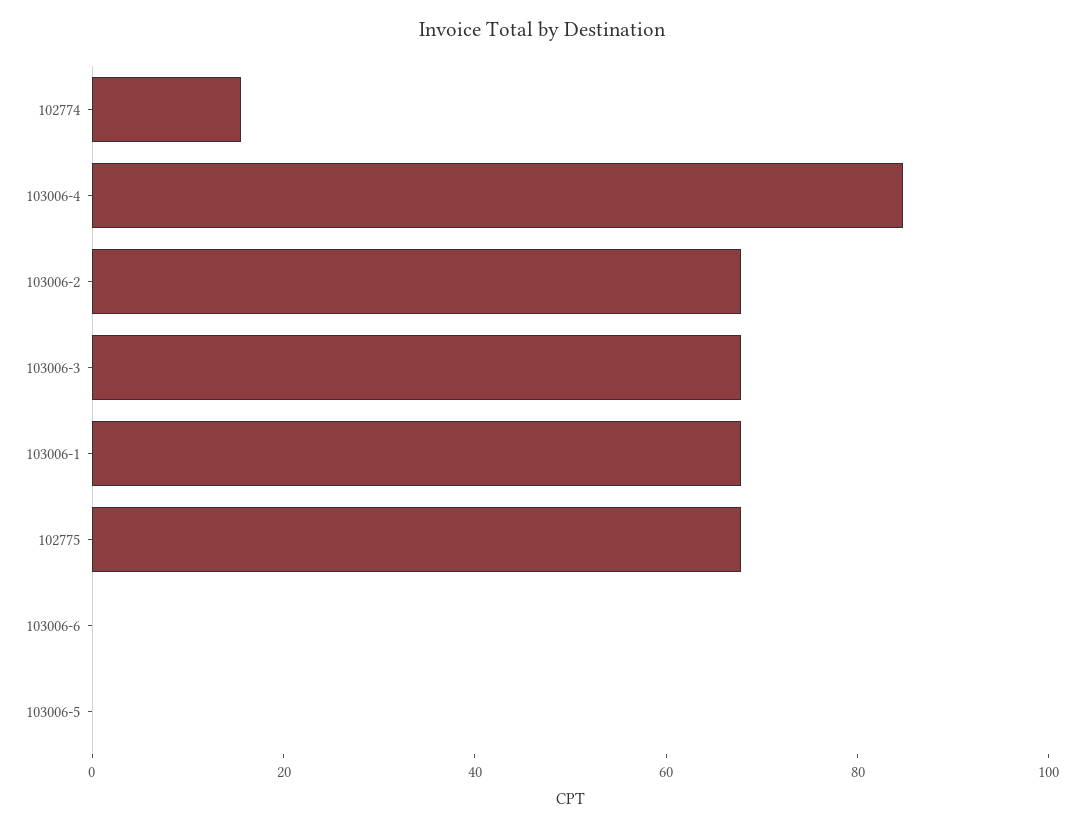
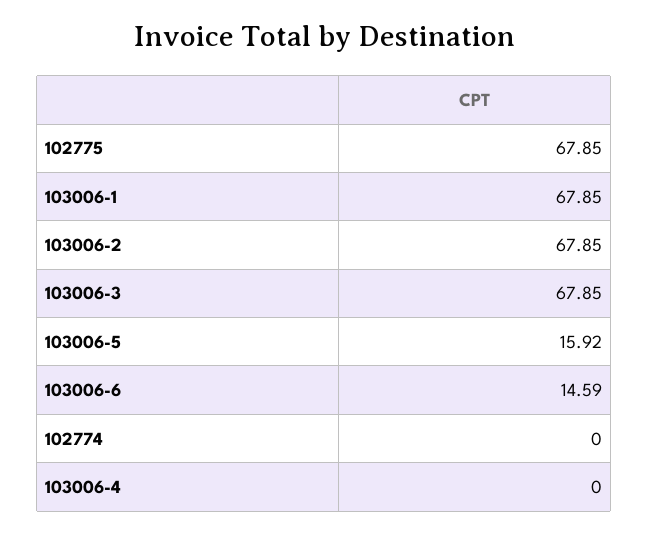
  {
-   "102774": 15,
+   "102774": 0,
-   "103006-4": 85,
+   "103006-4": 0,
    "103006-2": 67.85,
    "103006-3": 67.85,
    "103006-1": 67.85,
    "102775": 67.85,
-   "103006-6": 0,
+   "103006-6": 14.59,
-   "103006-5": 0
+   "103006-5": 15.92
  }

